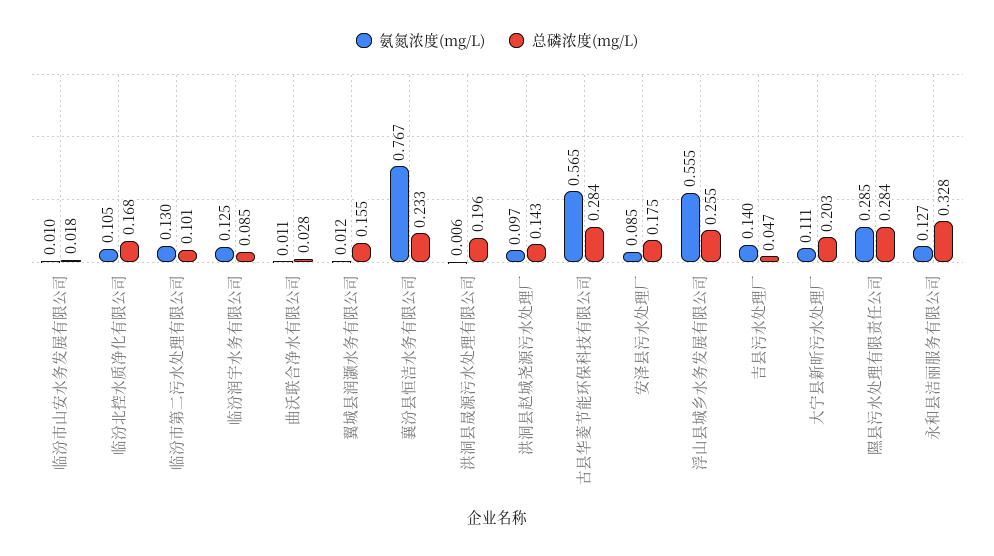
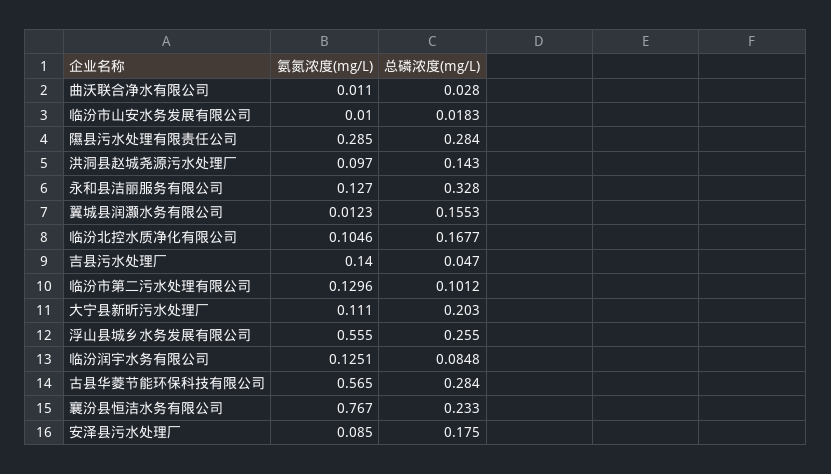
  {
    "氨氮浓度(mg/L)": {
      "临汾市山安水务发展有限公司": 0.01,
      "临汾北控水质净化有限公司": 0.1046,
      "临汾市第二污水处理有限公司": 0.1296,
      "临汾润宇水务有限公司": 0.1251,
      "曲沃联合净水有限公司": 0.011,
      "翼城县润灏水务有限公司": 0.0123,
      "襄汾县恒洁水务有限公司": 0.767,
-     "洪洞县晟源污水处理有限公司": 0.006,
      "洪洞县赵城尧源污水处理厂": 0.097,
      "古县华菱节能环保科技有限公司": 0.565,
      "安泽县污水处理厂": 0.085,
      "浮山县城乡水务发展有限公司": 0.555,
      "吉县污水处理厂": 0.14,
      "大宁县新昕污水处理厂": 0.111,
      "隰县污水处理有限责任公司": 0.285,
      "永和县洁丽服务有限公司": 0.127
    },
    "总磷浓度(mg/L)": {
      "临汾市山安水务发展有限公司": 0.0183,
      "临汾北控水质净化有限公司": 0.1677,
      "临汾市第二污水处理有限公司": 0.1012,
      "临汾润宇水务有限公司": 0.0848,
      "曲沃联合净水有限公司": 0.028,
      "翼城县润灏水务有限公司": 0.1553,
      "襄汾县恒洁水务有限公司": 0.233,
-     "洪洞县晟源污水处理有限公司": 0.196,
      "洪洞县赵城尧源污水处理厂": 0.143,
      "古县华菱节能环保科技有限公司": 0.284,
      "安泽县污水处理厂": 0.175,
      "浮山县城乡水务发展有限公司": 0.255,
      "吉县污水处理厂": 0.047,
      "大宁县新昕污水处理厂": 0.203,
      "隰县污水处理有限责任公司": 0.284,
      "永和县洁丽服务有限公司": 0.328
    }
  }

